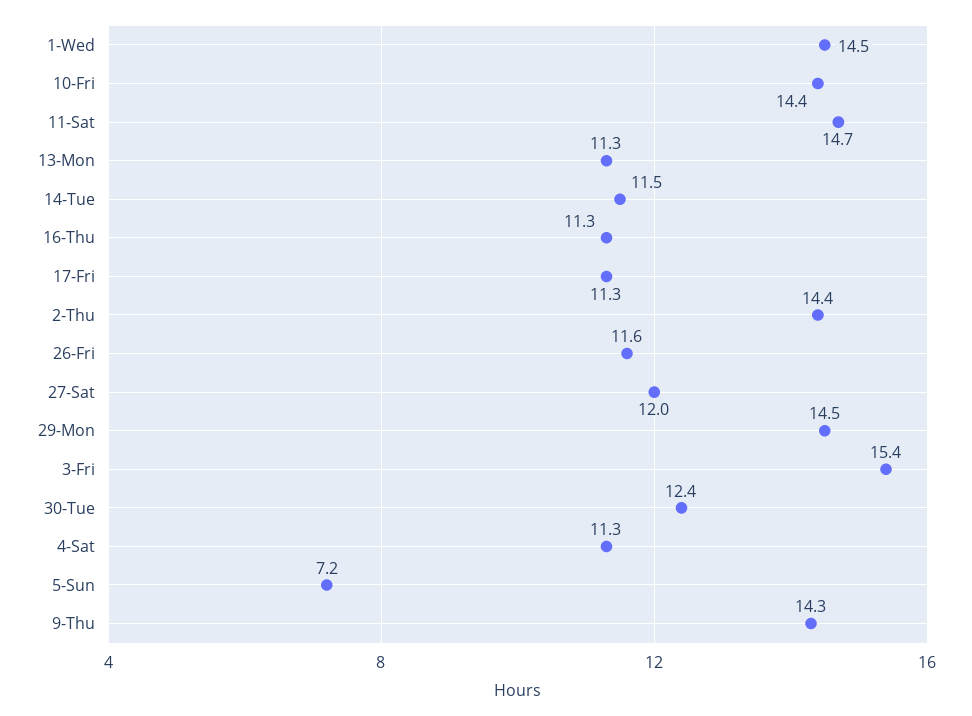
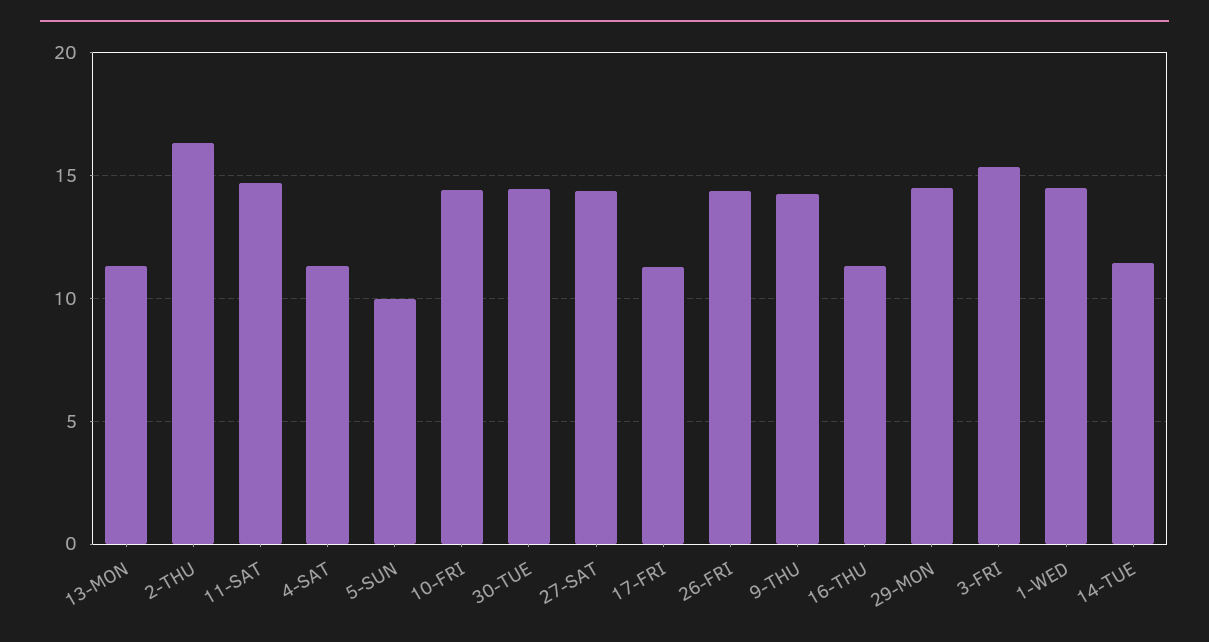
  {
    "1-Wed": 14.5,
    "10-Fri": 14.4,
    "11-Sat": 14.7,
    "13-Mon": 11.3,
    "14-Tue": 11.5,
    "16-Thu": 11.3,
    "17-Fri": 11.3,
-   "2-Thu": 14.4,
+   "2-Thu": 16.5,
-   "26-Fri": 11.6,
+   "26-Fri": 14.5,
-   "27-Sat": 12,
+   "27-Sat": 14.5,
    "29-Mon": 14.5,
    "3-Fri": 15.4,
-   "30-Tue": 12.4,
+   "30-Tue": 14.5,
    "4-Sat": 11.3,
-   "5-Sun": 7.2,
+   "5-Sun": 10,
    "9-Thu": 14.3
  }

